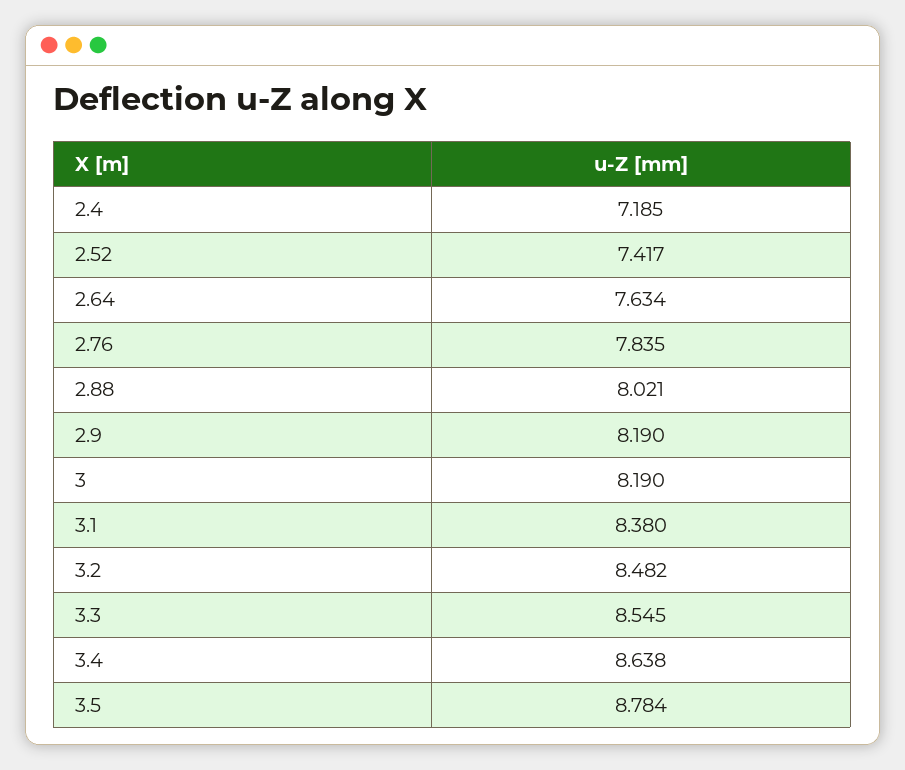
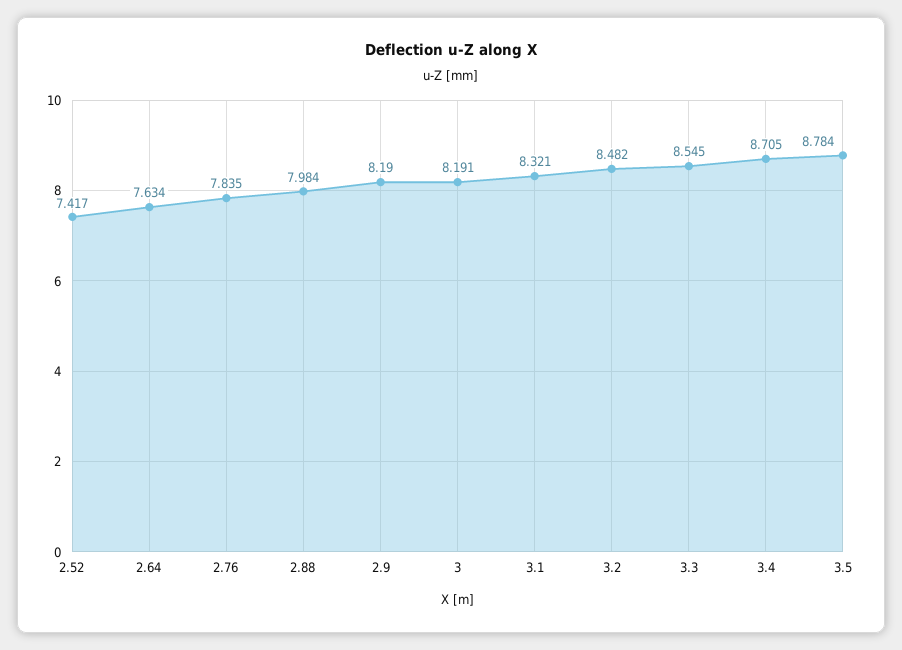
  {
-   "2.4": 7.185,
    "2.52": 7.417,
    "2.64": 7.634,
    "2.76": 7.835,
-   "2.88": 8.021,
+   "2.88": 7.984,
    "2.9": 8.19,
-   "3": 8.19,
+   "3": 8.191,
-   "3.1": 8.38,
+   "3.1": 8.321,
    "3.2": 8.482,
    "3.3": 8.545,
-   "3.4": 8.638,
+   "3.4": 8.705,
    "3.5": 8.784
  }

